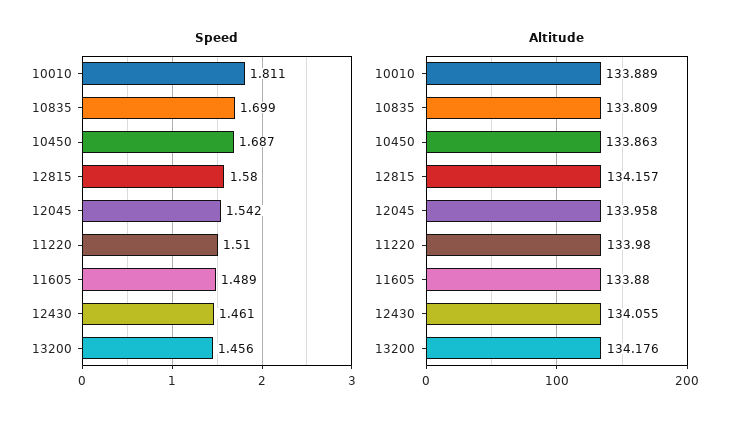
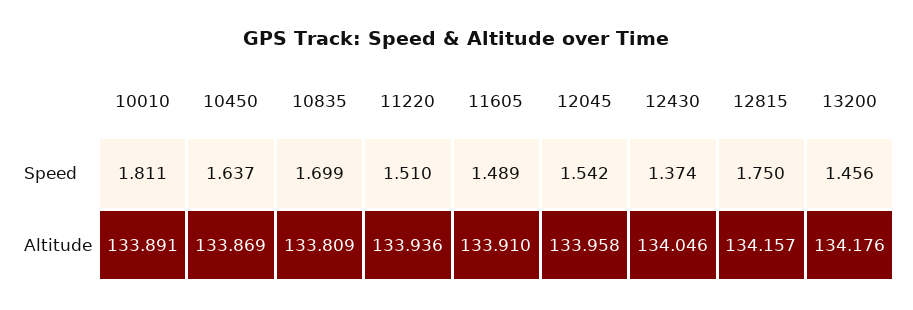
  {
    "Speed": {
      "10010": 1.811,
      "10835": 1.699,
-     "10450": 1.687,
+     "10450": 1.637,
-     "12815": 1.58,
+     "12815": 1.75,
      "12045": 1.542,
      "11220": 1.51,
      "11605": 1.489,
-     "12430": 1.461,
+     "12430": 1.374,
      "13200": 1.456
    },
    "Altitude": {
-     "10010": 133.889,
+     "10010": 133.891,
      "10835": 133.809,
-     "10450": 133.863,
+     "10450": 133.869,
      "12815": 134.157,
      "12045": 133.958,
-     "11220": 133.98,
+     "11220": 133.936,
-     "11605": 133.88,
+     "11605": 133.91,
-     "12430": 134.055,
+     "12430": 134.046,
      "13200": 134.176
    }
  }

